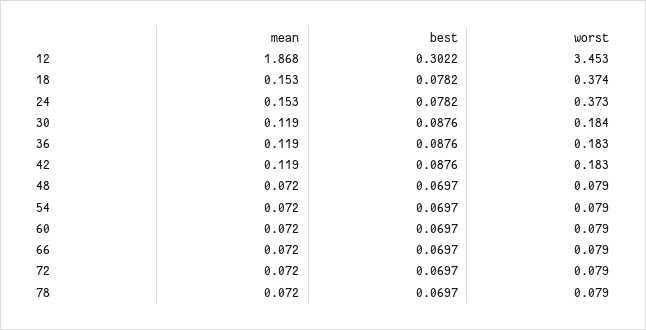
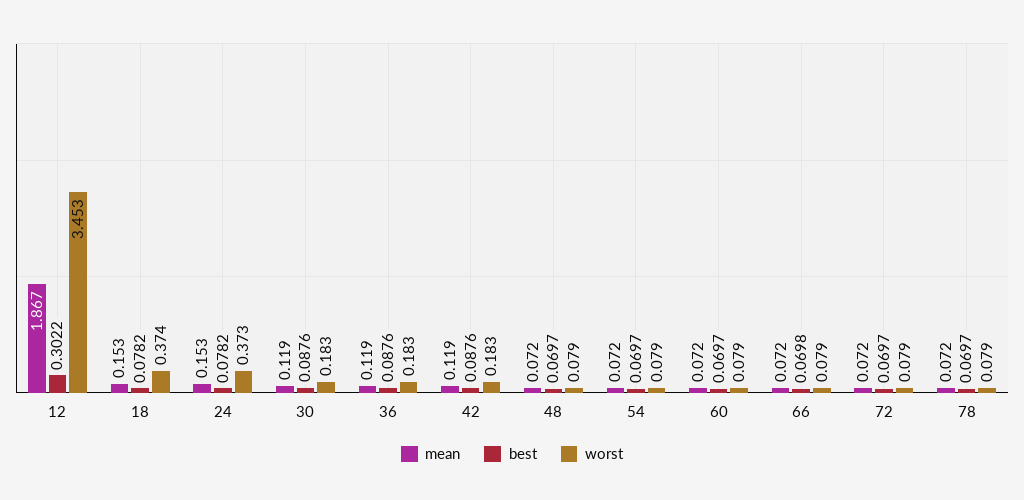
  {
    "mean": {
-     "12": 1.868,
+     "12": 1.867,
      "18": 0.153,
      "24": 0.153,
      "30": 0.119,
      "36": 0.119,
      "42": 0.119,
      "48": 0.072,
      "54": 0.072,
      "60": 0.072,
      "66": 0.072,
      "72": 0.072,
      "78": 0.072
    },
    "best": {
      "12": 0.3022,
      "18": 0.0782,
      "24": 0.0782,
      "30": 0.0876,
      "36": 0.0876,
      "42": 0.0876,
      "48": 0.0697,
      "54": 0.0697,
      "60": 0.0697,
-     "66": 0.0697,
+     "66": 0.0698,
      "72": 0.0697,
      "78": 0.0697
    },
    "worst": {
      "12": 3.453,
      "18": 0.374,
      "24": 0.373,
-     "30": 0.184,
+     "30": 0.183,
      "36": 0.183,
      "42": 0.183,
      "48": 0.079,
      "54": 0.079,
      "60": 0.079,
      "66": 0.079,
      "72": 0.079,
      "78": 0.079
    }
  }

